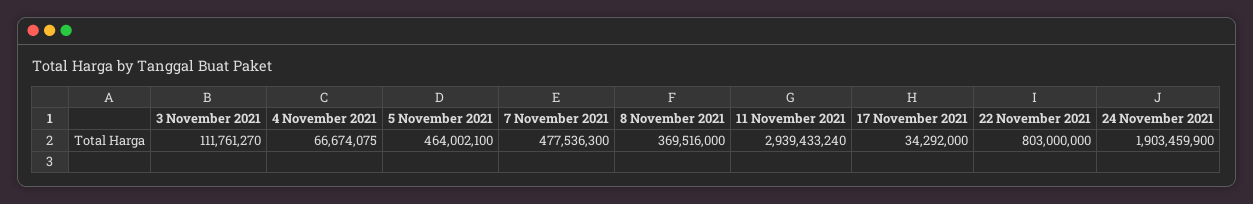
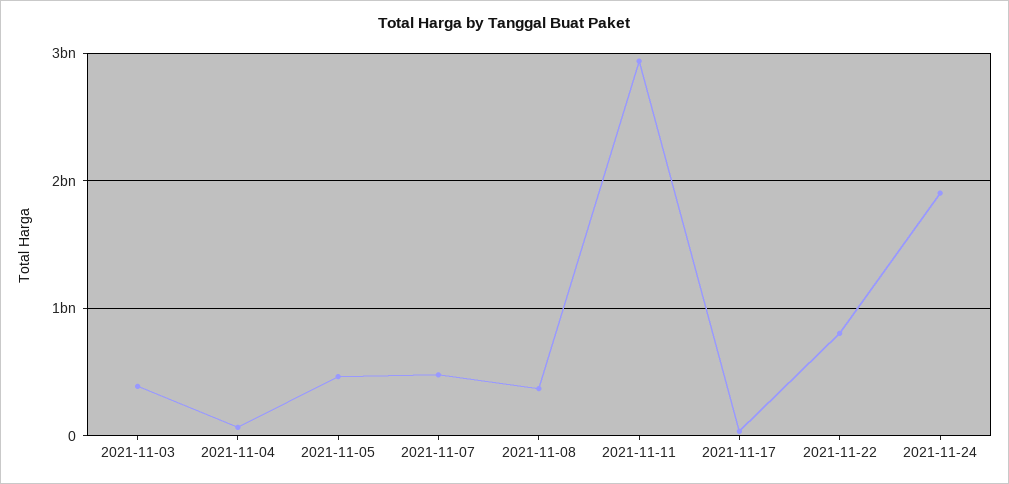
  {
-   "3 November 2021": 111761270,
+   "3 November 2021": 400000000,
    "4 November 2021": 66674075,
    "5 November 2021": 464002100,
    "7 November 2021": 477536300,
    "8 November 2021": 369516000,
    "11 November 2021": 2939433240,
    "17 November 2021": 34292000,
    "22 November 2021": 803000000,
    "24 November 2021": 1903459900
  }

